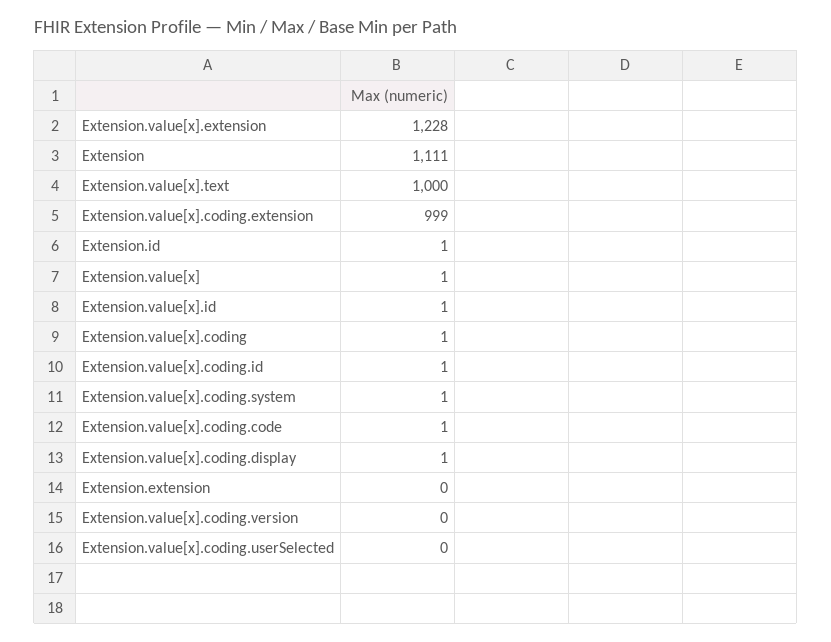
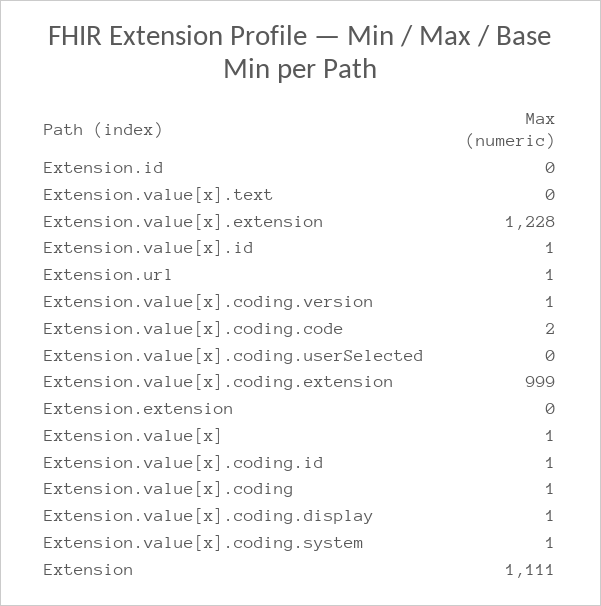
  {
    "Extension.value[x].extension": 1228,
    "Extension": 1111,
-   "Extension.value[x].text": 1000,
+   "Extension.value[x].text": 0,
    "Extension.value[x].coding.extension": 999,
-   "Extension.id": 1,
+   "Extension.id": 0,
    "Extension.value[x]": 1,
    "Extension.value[x].id": 1,
    "Extension.value[x].coding": 1,
    "Extension.value[x].coding.id": 1,
    "Extension.value[x].coding.system": 1,
-   "Extension.value[x].coding.code": 1,
+   "Extension.value[x].coding.code": 2,
    "Extension.value[x].coding.display": 1,
    "Extension.extension": 0,
-   "Extension.value[x].coding.version": 0,
+   "Extension.value[x].coding.version": 1,
-   "Extension.value[x].coding.userSelected": 0
+   "Extension.value[x].coding.userSelected": 0,
+   "Extension.url": 1
  }

